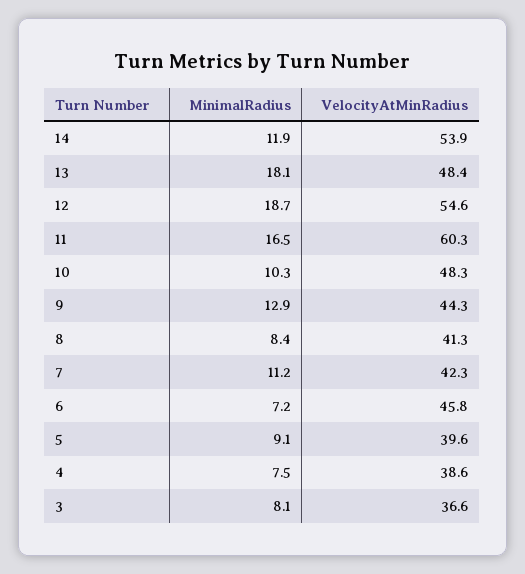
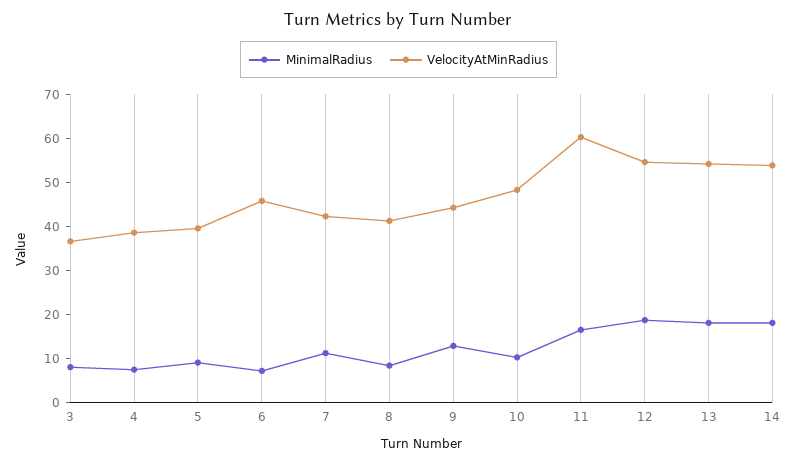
  {
    "MinimalRadius": {
-     "14": 11.9,
+     "14": 18,
      "13": 18.1,
      "12": 18.7,
      "11": 16.5,
      "10": 10.3,
      "9": 12.9,
      "8": 8.4,
      "7": 11.2,
      "6": 7.2,
      "5": 9.1,
      "4": 7.5,
      "3": 8.1
    },
    "VelocityAtMinRadius": {
      "14": 53.9,
-     "13": 48.4,
+     "13": 54,
      "12": 54.6,
      "11": 60.3,
      "10": 48.3,
      "9": 44.3,
      "8": 41.3,
      "7": 42.3,
      "6": 45.8,
      "5": 39.6,
      "4": 38.6,
      "3": 36.6
    }
  }

